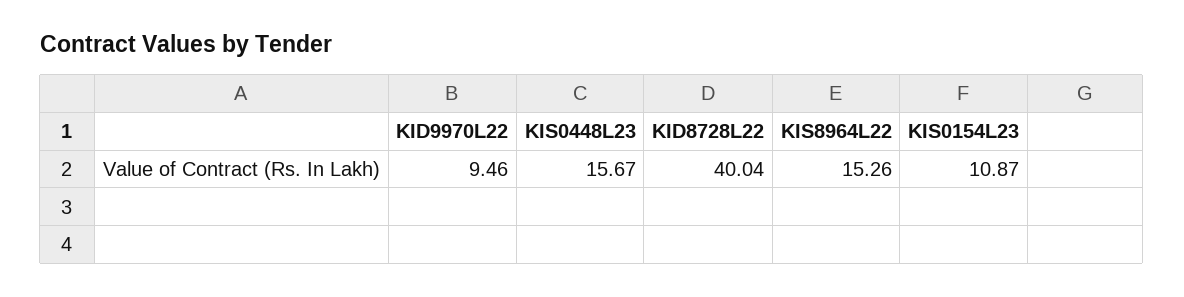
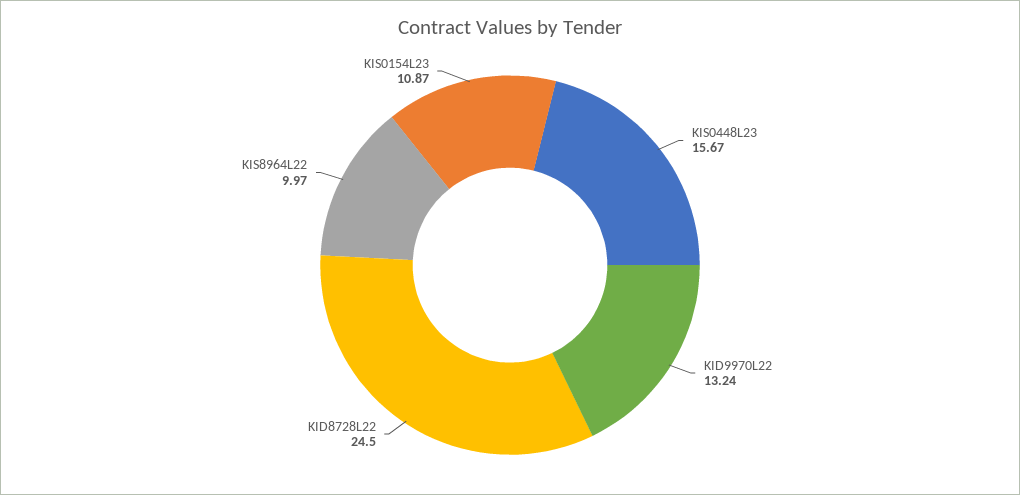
  {
-   "KID9970L22": 9.46,
+   "KID9970L22": 13.24,
    "KIS0448L23": 15.67,
-   "KID8728L22": 40.04,
+   "KID8728L22": 24.5,
-   "KIS8964L22": 15.26,
+   "KIS8964L22": 9.97,
    "KIS0154L23": 10.87
  }

